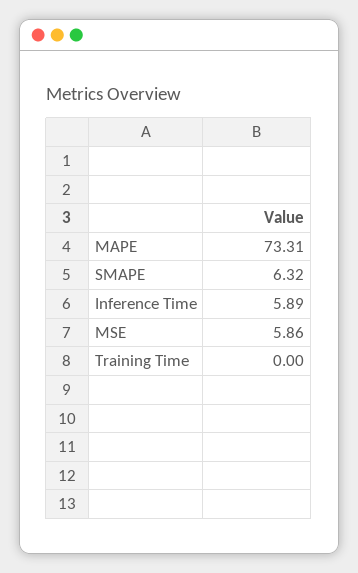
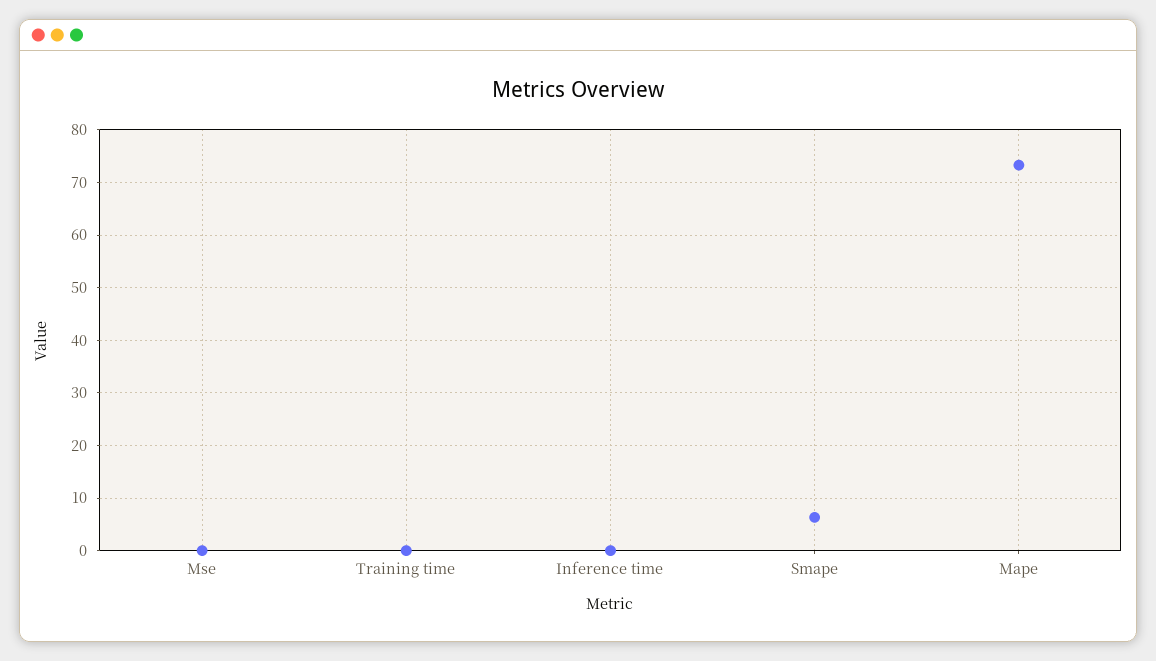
  {
    "MAPE": 73.31,
    "SMAPE": 6.32,
-   "Inference Time": 5.89,
+   "Inference Time": 0,
-   "MSE": 5.86,
+   "MSE": 0,
    "Training Time": 0
  }

